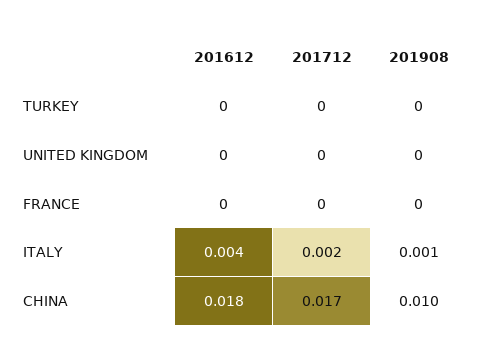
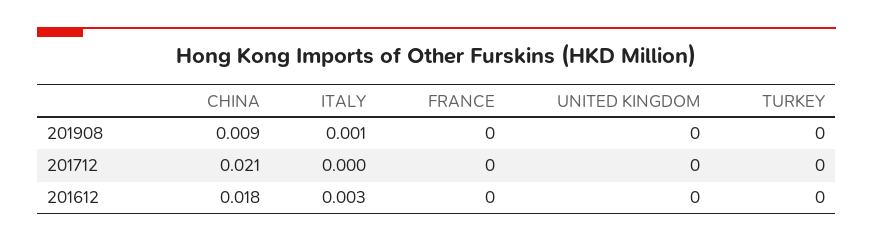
  {
    "201612": {
      "TURKEY": 0,
      "UNITED KINGDOM": 0,
      "FRANCE": 0,
-     "ITALY": 0.004,
+     "ITALY": 0.003,
      "CHINA": 0.018
    },
    "201712": {
      "TURKEY": 0,
      "UNITED KINGDOM": 0,
      "FRANCE": 0,
-     "ITALY": 0.002,
+     "ITALY": 0,
-     "CHINA": 0.017
+     "CHINA": 0.021
    },
    "201908": {
      "TURKEY": 0,
      "UNITED KINGDOM": 0,
      "FRANCE": 0,
      "ITALY": 0.001,
-     "CHINA": 0.01
+     "CHINA": 0.009
    }
  }

